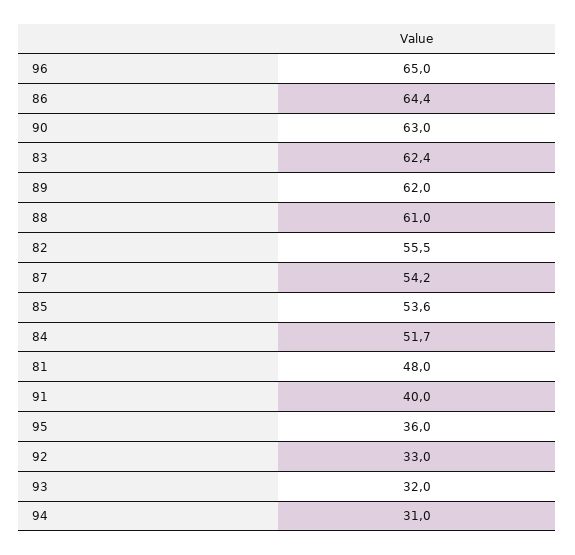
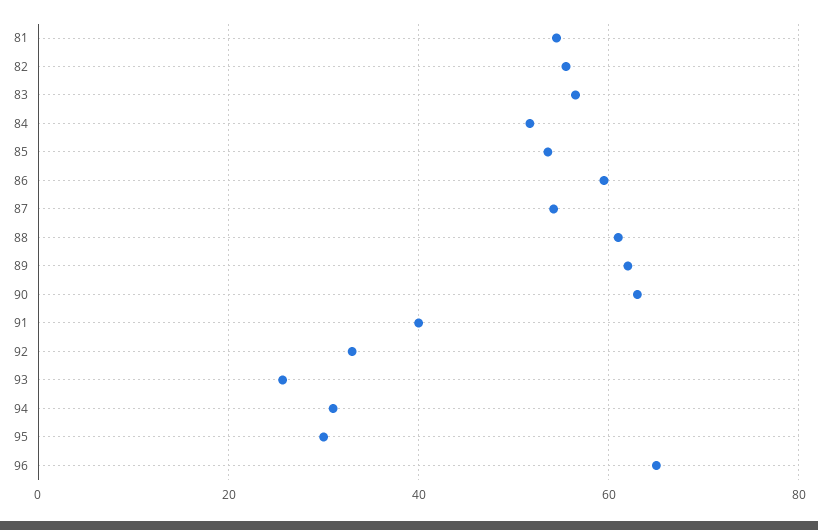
  {
    "96": 65,
-   "86": 64.4,
+   "86": 60,
    "90": 63,
-   "83": 62.4,
+   "83": 56,
    "89": 62,
    "88": 61,
    "82": 55.5,
    "87": 54.2,
    "85": 53.6,
    "84": 51.7,
-   "81": 48,
+   "81": 54,
    "91": 40,
-   "95": 36,
+   "95": 30,
    "92": 33,
-   "93": 32,
+   "93": 26,
    "94": 31
  }

